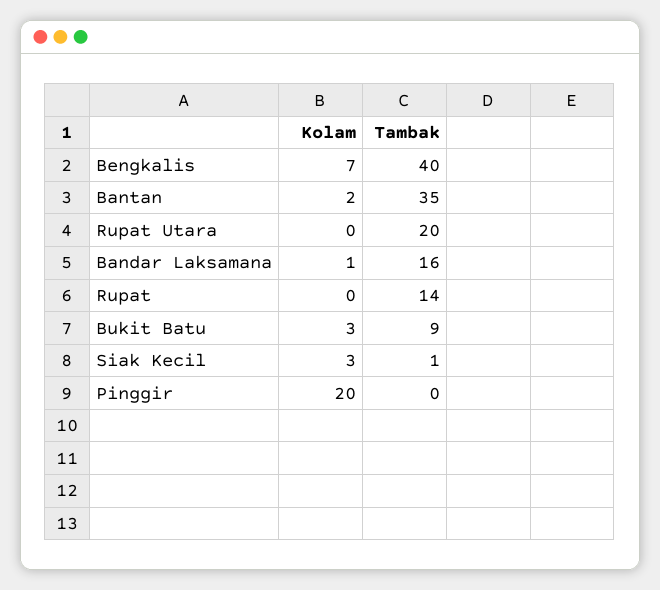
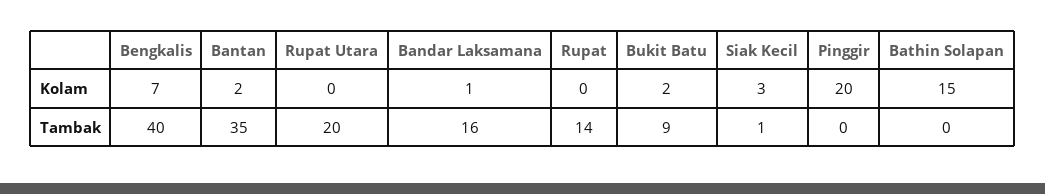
  {
    "Kolam": {
      "Bengkalis": 7,
      "Bantan": 2,
      "Rupat Utara": 0,
      "Bandar Laksamana": 1,
      "Rupat": 0,
-     "Bukit Batu": 3,
+     "Bukit Batu": 2,
      "Siak Kecil": 3,
-     "Pinggir": 20
+     "Pinggir": 20,
+     "Bathin Solapan": 15
    },
    "Tambak": {
      "Bengkalis": 40,
      "Bantan": 35,
      "Rupat Utara": 20,
      "Bandar Laksamana": 16,
      "Rupat": 14,
      "Bukit Batu": 9,
      "Siak Kecil": 1,
-     "Pinggir": 0
+     "Pinggir": 0,
+     "Bathin Solapan": 0
    }
  }

